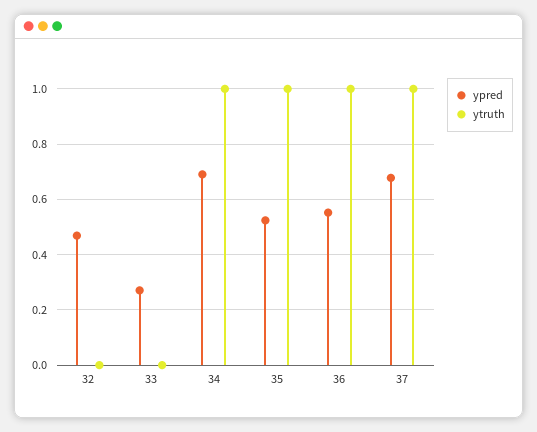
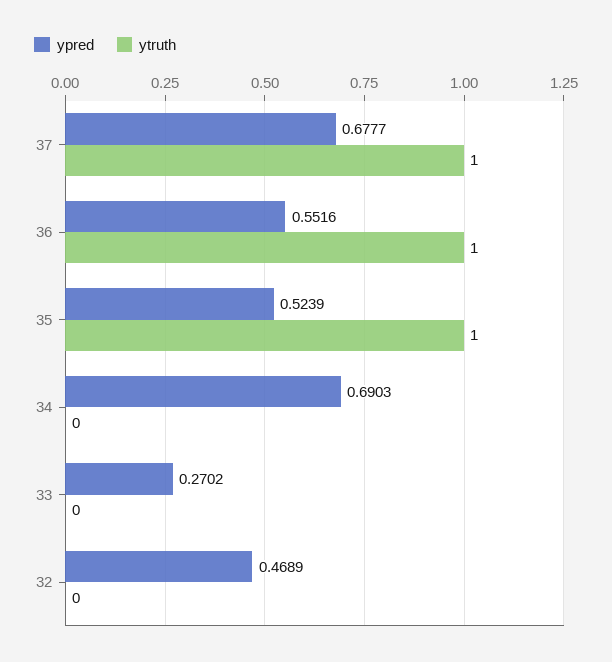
  {
    "ypred": {
      "32": 0.4689,
      "33": 0.2702,
      "34": 0.6903,
      "35": 0.5239,
      "36": 0.5516,
      "37": 0.6777
    },
    "ytruth": {
      "32": 0,
      "33": 0,
-     "34": 1,
+     "34": 0,
      "35": 1,
      "36": 1,
      "37": 1
    }
  }

